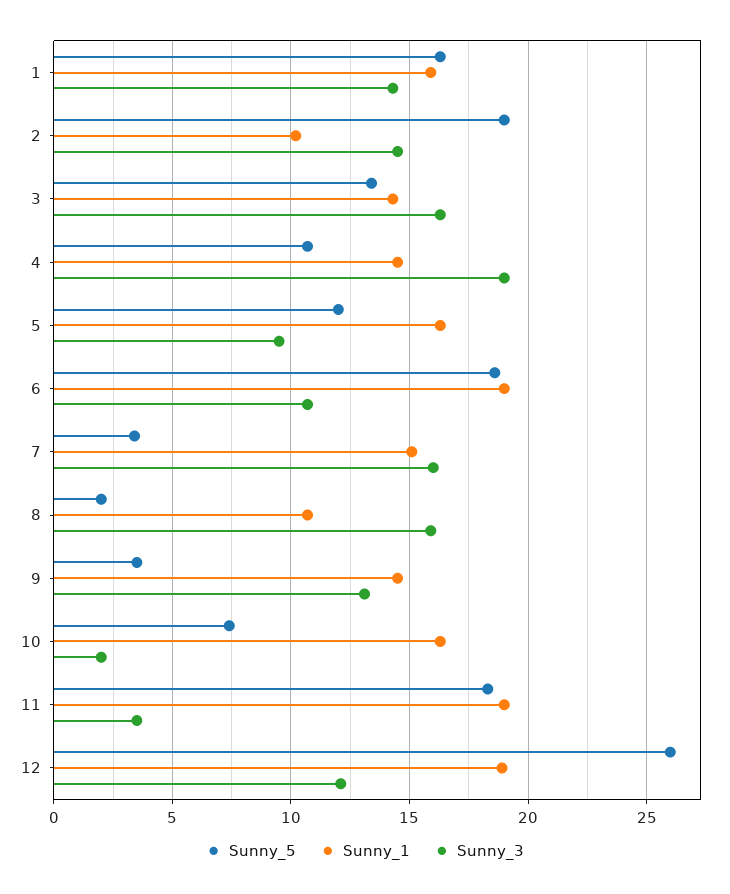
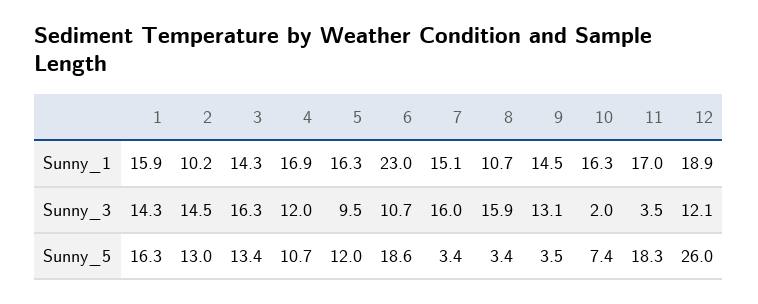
  {
    "Sunny_5": {
      "1": 16.3,
-     "2": 19,
+     "2": 13,
      "3": 13.4,
      "4": 10.7,
      "5": 12,
      "6": 18.6,
      "7": 3.4,
-     "8": 2,
+     "8": 3.4,
      "9": 3.5,
      "10": 7.4,
      "11": 18.3,
      "12": 26
    },
    "Sunny_1": {
      "1": 15.9,
      "2": 10.2,
      "3": 14.3,
-     "4": 14.5,
+     "4": 16.9,
      "5": 16.3,
-     "6": 19,
+     "6": 23,
      "7": 15.1,
      "8": 10.7,
      "9": 14.5,
      "10": 16.3,
-     "11": 19,
+     "11": 17,
      "12": 18.9
    },
    "Sunny_3": {
      "1": 14.3,
      "2": 14.5,
      "3": 16.3,
-     "4": 19,
+     "4": 12,
      "5": 9.5,
      "6": 10.7,
      "7": 16,
      "8": 15.9,
      "9": 13.1,
      "10": 2,
      "11": 3.5,
      "12": 12.1
    }
  }

